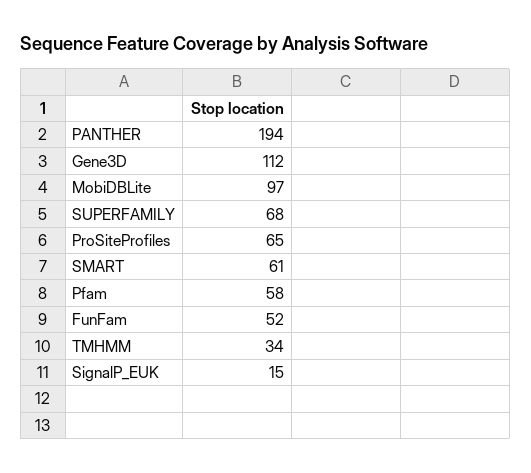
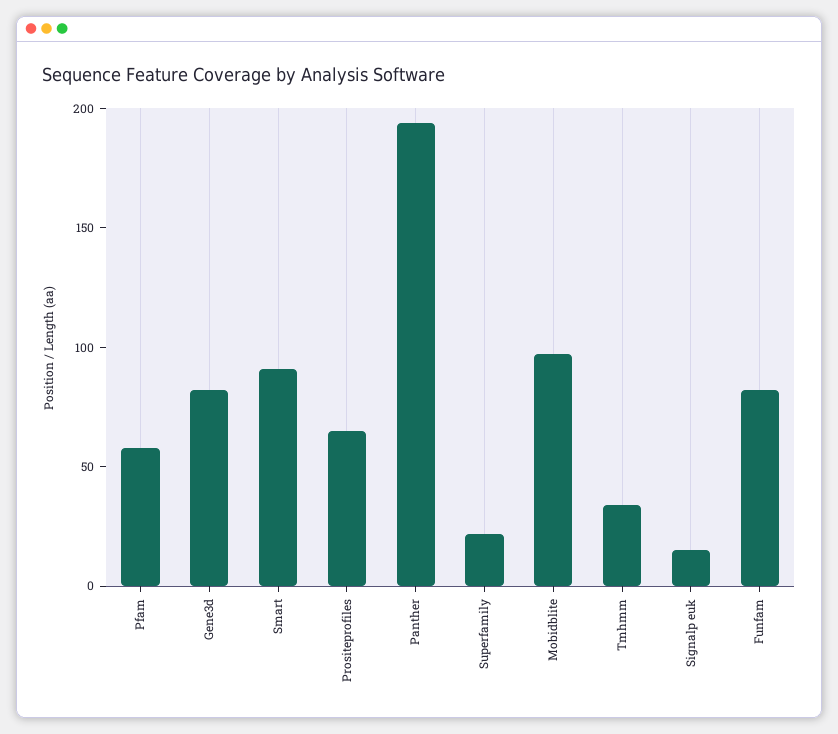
  {
    "PANTHER": 194,
-   "Gene3D": 112,
+   "Gene3D": 80,
    "MobiDBLite": 97,
-   "SUPERFAMILY": 68,
+   "SUPERFAMILY": 20,
    "ProSiteProfiles": 65,
-   "SMART": 61,
+   "SMART": 90,
    "Pfam": 58,
-   "FunFam": 52,
+   "FunFam": 80,
    "TMHMM": 34,
    "SignalP_EUK": 15
  }

